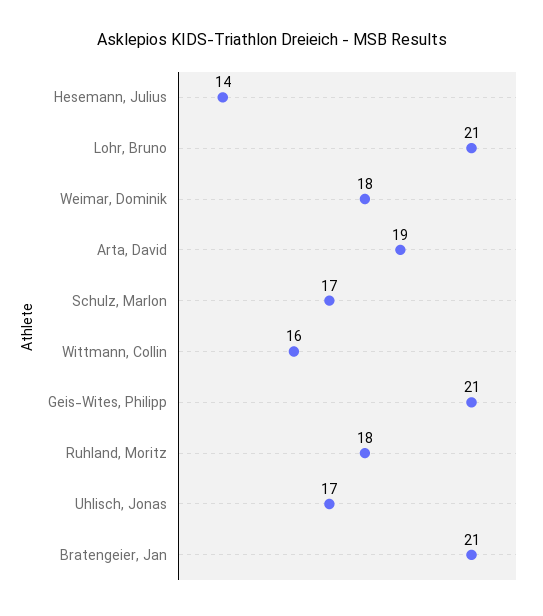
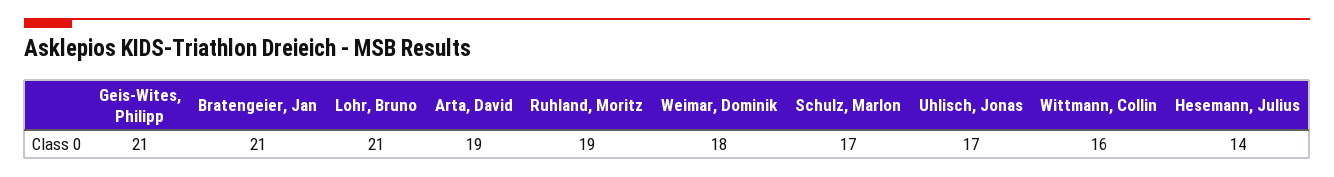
  {
    "Hesemann, Julius": 14,
    "Lohr, Bruno": 21,
    "Weimar, Dominik": 18,
    "Arta, David": 19,
    "Schulz, Marlon": 17,
    "Wittmann, Collin": 16,
    "Geis-Wites, Philipp": 21,
-   "Ruhland, Moritz": 18,
+   "Ruhland, Moritz": 19,
    "Uhlisch, Jonas": 17,
    "Bratengeier, Jan": 21
  }

